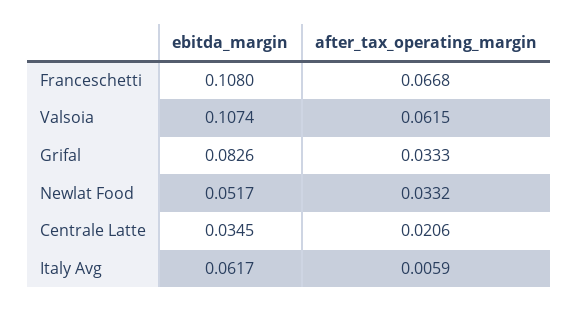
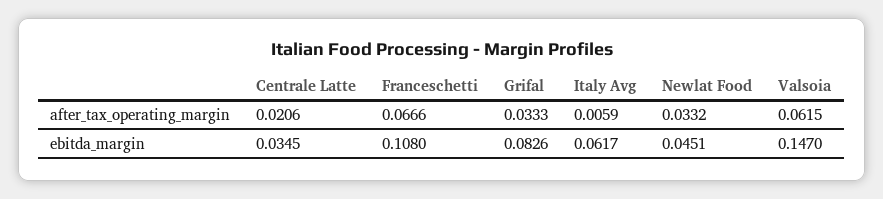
  {
    "ebitda_margin": {
      "Franceschetti": 0.108,
-     "Valsoia": 0.1074,
+     "Valsoia": 0.147,
      "Grifal": 0.0826,
-     "Newlat Food": 0.0517,
+     "Newlat Food": 0.0451,
      "Centrale Latte": 0.0345,
      "Italy Avg": 0.0617
    },
    "after_tax_operating_margin": {
-     "Franceschetti": 0.0668,
+     "Franceschetti": 0.0666,
      "Valsoia": 0.0615,
      "Grifal": 0.0333,
      "Newlat Food": 0.0332,
      "Centrale Latte": 0.0206,
      "Italy Avg": 0.0059
    }
  }

